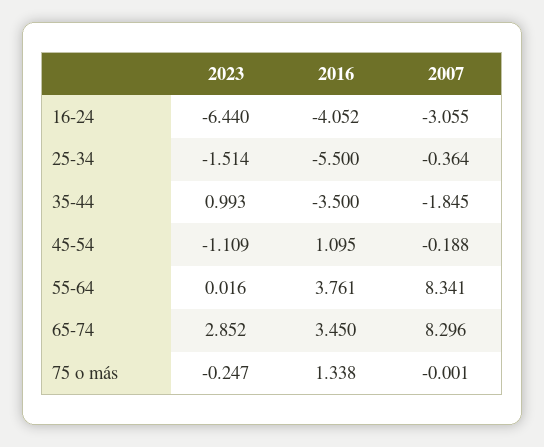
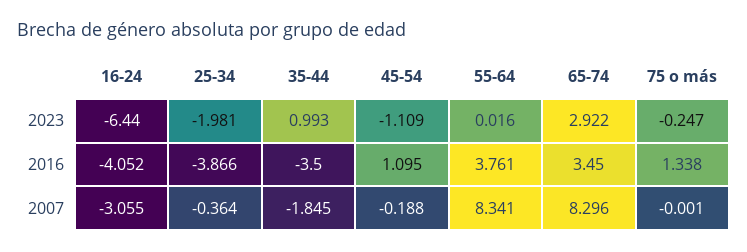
  {
    "2023": {
      "16-24": -6.44,
-     "25-34": -1.514,
+     "25-34": -1.981,
      "35-44": 0.993,
      "45-54": -1.109,
      "55-64": 0.016,
-     "65-74": 2.852,
+     "65-74": 2.922,
      "75 o más": -0.247
    },
    "2016": {
      "16-24": -4.052,
-     "25-34": -5.5,
+     "25-34": -3.866,
      "35-44": -3.5,
      "45-54": 1.095,
      "55-64": 3.761,
      "65-74": 3.45,
      "75 o más": 1.338
    },
    "2007": {
      "16-24": -3.055,
      "25-34": -0.364,
      "35-44": -1.845,
      "45-54": -0.188,
      "55-64": 8.341,
      "65-74": 8.296,
      "75 o más": -0.001
    }
  }

